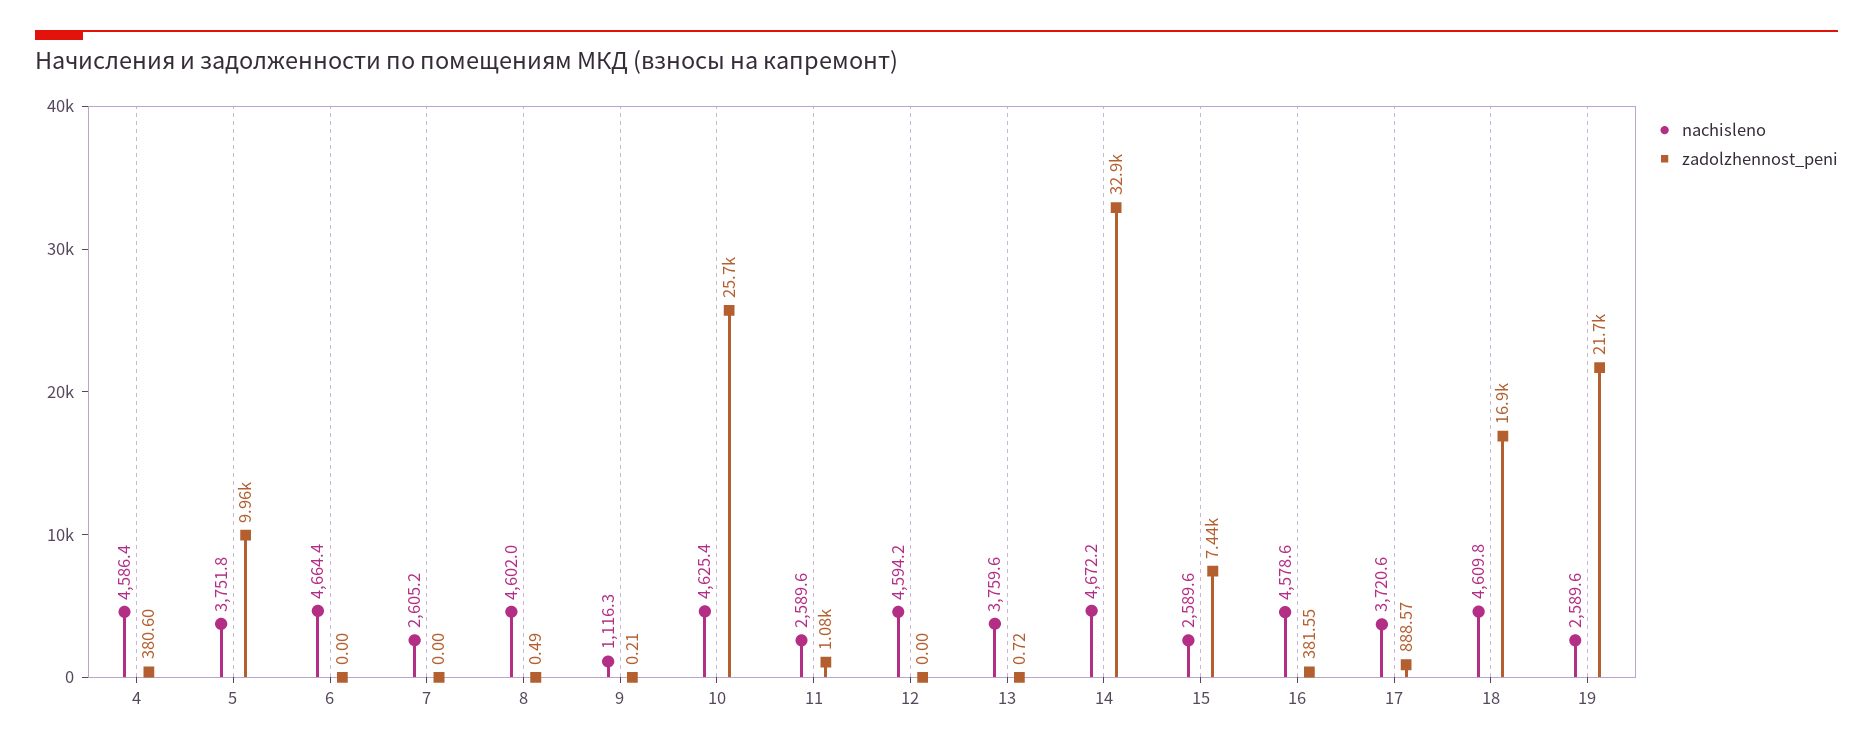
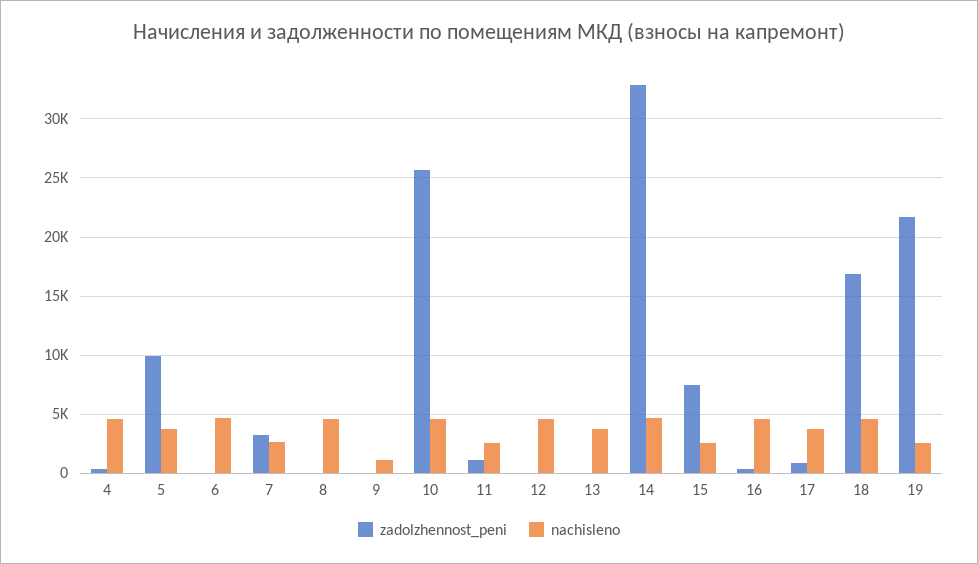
  {
    "nachisleno": {
      "4": 4586.4,
      "5": 3751.8,
      "6": 4664.4,
      "7": 2605.2,
      "8": 4602,
      "9": 1116.3,
      "10": 4625.4,
      "11": 2589.6,
      "12": 4594.2,
      "13": 3759.6,
      "14": 4672.2,
      "15": 2589.6,
      "16": 4578.6,
      "17": 3720.6,
      "18": 4609.8,
      "19": 2589.6
    },
    "zadolzhennost_peni": {
      "4": 380.6,
      "5": 9960,
      "6": 0,
-     "7": 0,
+     "7": 3000,
      "8": 0.49,
      "9": 0.21,
      "10": 25700,
      "11": 1080,
      "12": 0,
      "13": 0.72,
      "14": 32900,
      "15": 7440,
      "16": 381.55,
      "17": 888.57,
      "18": 16900,
      "19": 21700
    }
  }

